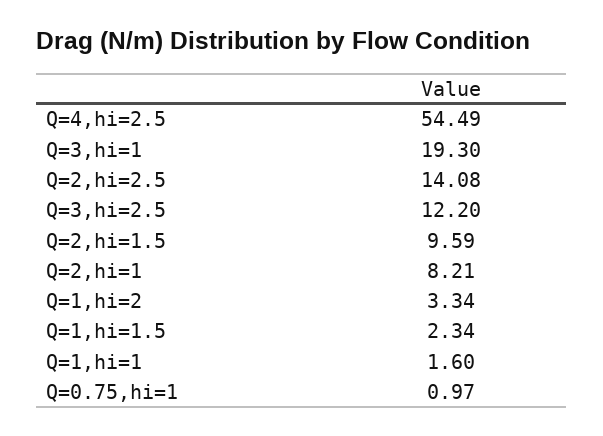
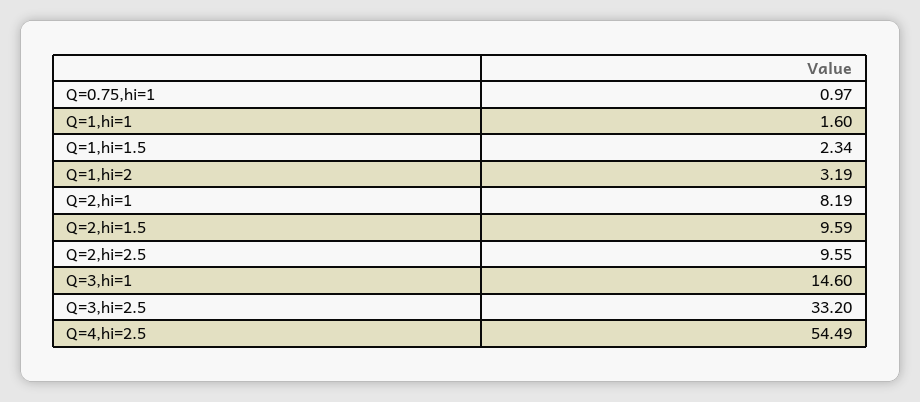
  {
    "Q=4,hi=2.5": 54.49,
-   "Q=3,hi=1": 19.3,
+   "Q=3,hi=1": 14.6,
-   "Q=2,hi=2.5": 14.08,
+   "Q=2,hi=2.5": 9.55,
-   "Q=3,hi=2.5": 12.2,
+   "Q=3,hi=2.5": 33.2,
    "Q=2,hi=1.5": 9.59,
-   "Q=2,hi=1": 8.21,
+   "Q=2,hi=1": 8.19,
-   "Q=1,hi=2": 3.34,
+   "Q=1,hi=2": 3.19,
    "Q=1,hi=1.5": 2.34,
    "Q=1,hi=1": 1.6,
    "Q=0.75,hi=1": 0.97
  }

